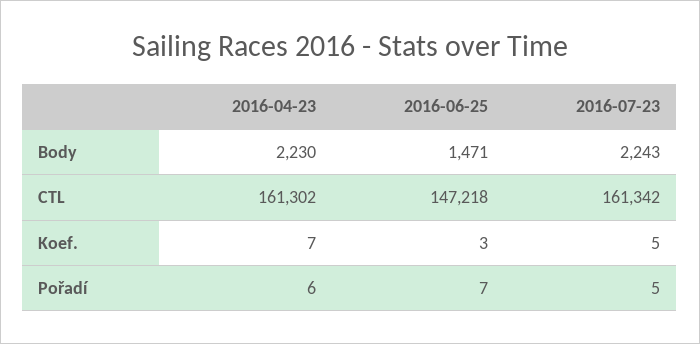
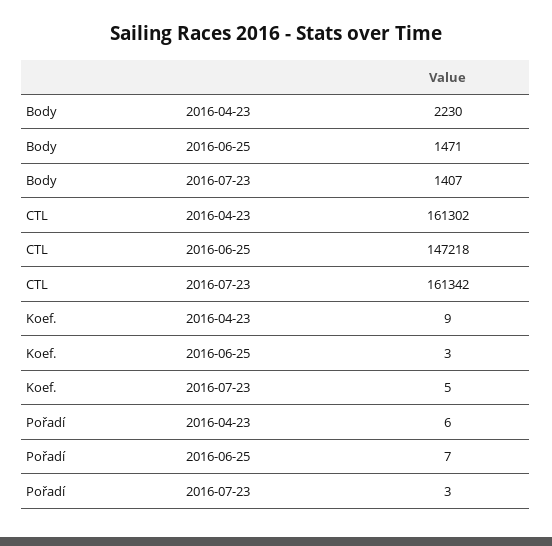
  {
    "2016-04-23": {
      "Body": 2230,
      "CTL": 161302,
-     "Koef.": 7,
+     "Koef.": 9,
      "Pořadí": 6
    },
    "2016-06-25": {
      "Body": 1471,
      "CTL": 147218,
      "Koef.": 3,
      "Pořadí": 7
    },
    "2016-07-23": {
-     "Body": 2243,
+     "Body": 1407,
      "CTL": 161342,
      "Koef.": 5,
-     "Pořadí": 5
+     "Pořadí": 3
    }
  }

